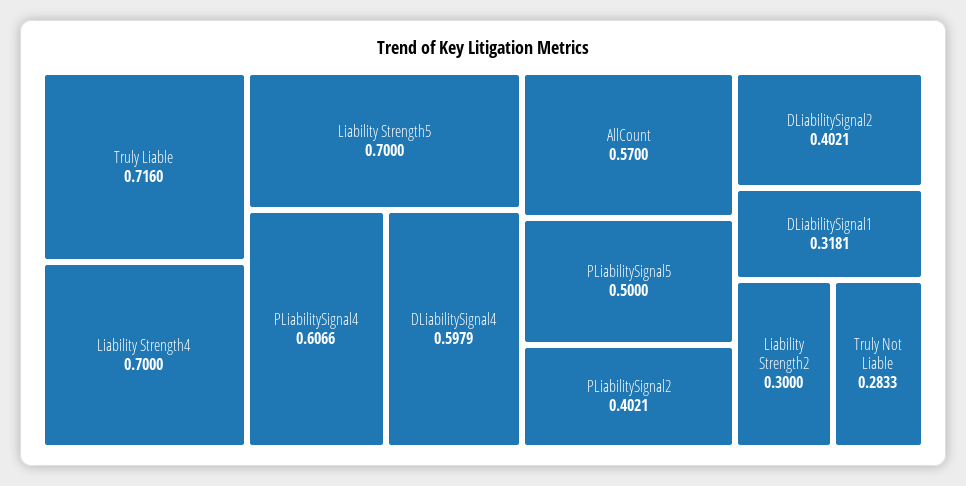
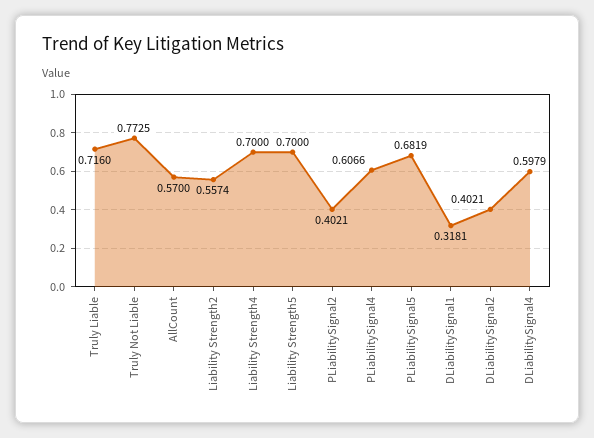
  {
    "Truly Liable": 0.716,
    "Liability Strength4": 0.7,
    "Liability Strength5": 0.7,
    "PLiabilitySignal4": 0.6066,
    "DLiabilitySignal4": 0.5979,
    "AllCount": 0.57,
-   "PLiabilitySignal5": 0.5,
+   "PLiabilitySignal5": 0.6819,
    "PLiabilitySignal2": 0.4021,
    "DLiabilitySignal2": 0.4021,
    "DLiabilitySignal1": 0.3181,
-   "Liability Strength2": 0.3,
+   "Liability Strength2": 0.5574,
-   "Truly Not Liable": 0.2833
+   "Truly Not Liable": 0.7725
  }

